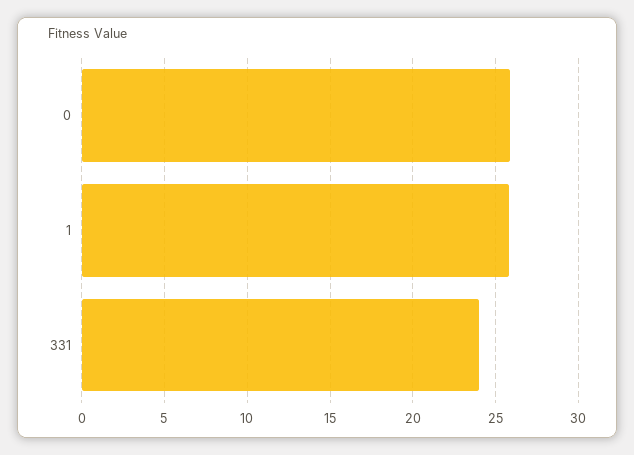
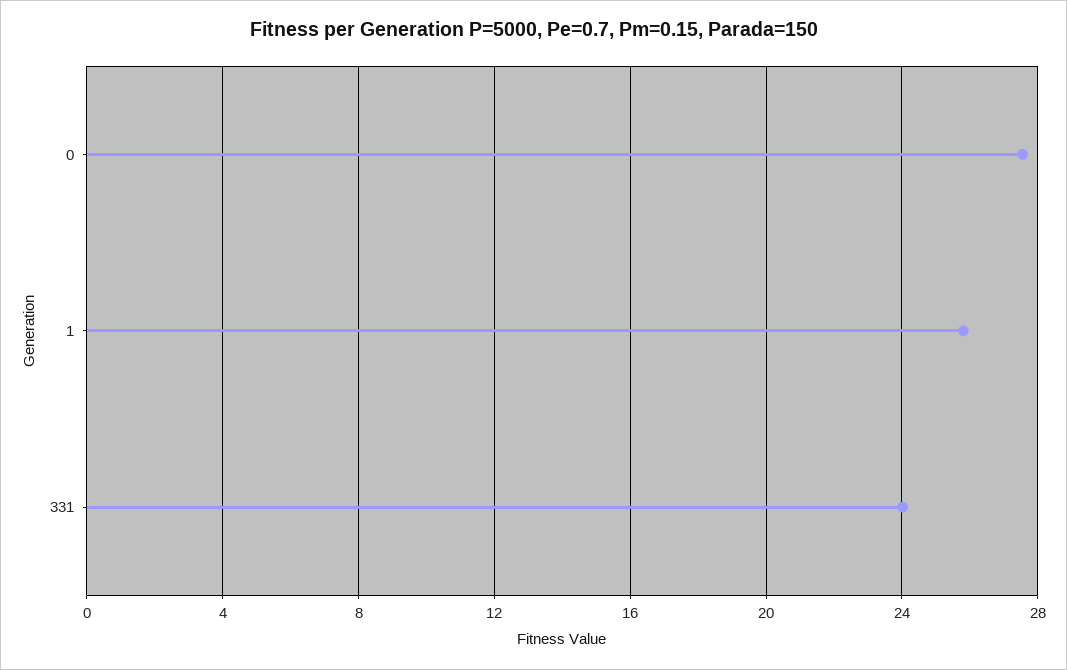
  {
-   "0": 26,
+   "0": 27.5,
    "1": 26,
    "331": 24
  }

